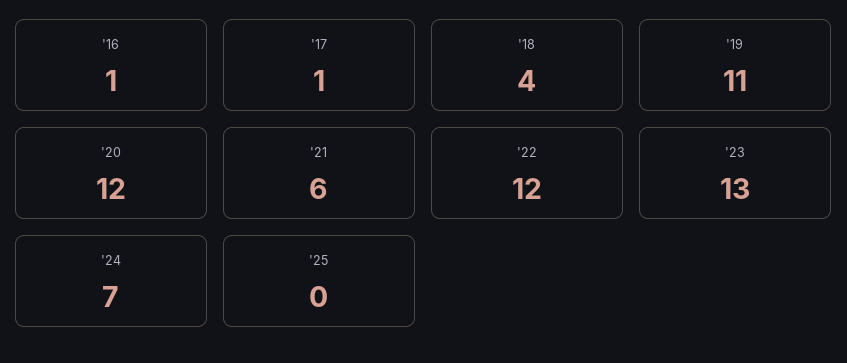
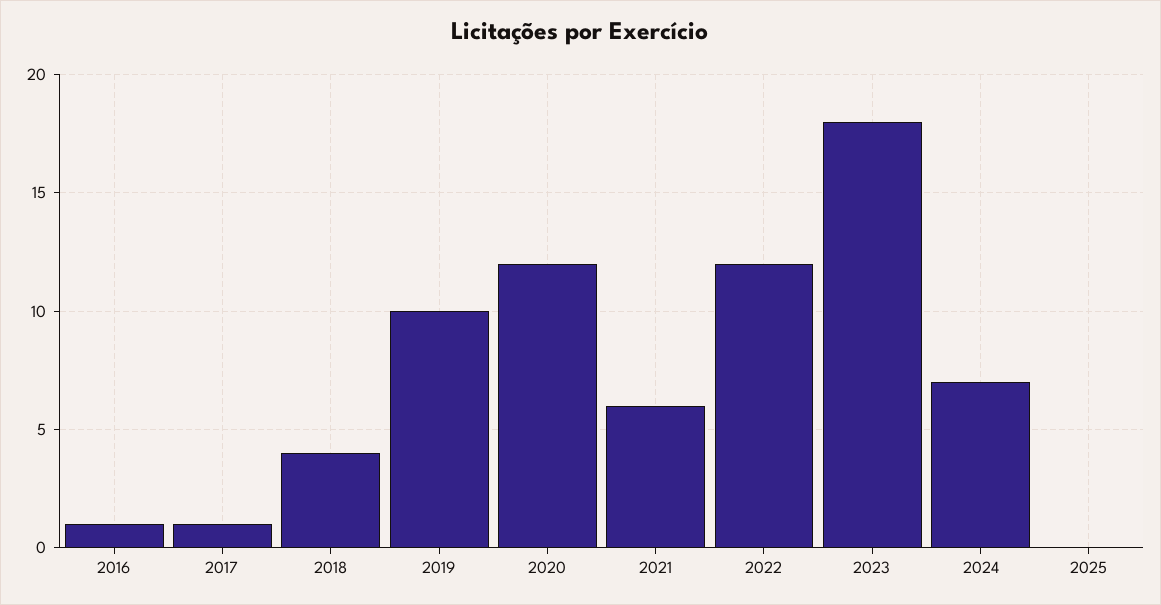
  {
    "'16": 1,
    "'17": 1,
    "'18": 4,
-   "'19": 11,
+   "'19": 10,
    "'20": 12,
    "'21": 6,
    "'22": 12,
-   "'23": 13,
+   "'23": 18,
    "'24": 7,
    "'25": 0
  }

